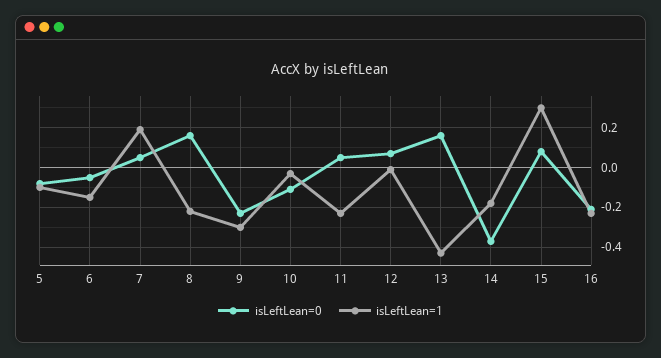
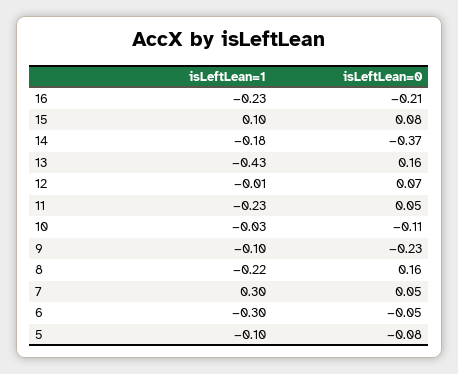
  {
    "isLeftLean=0": {
      "5": -0.08,
      "6": -0.05,
      "7": 0.05,
      "8": 0.16,
      "9": -0.23,
      "10": -0.11,
      "11": 0.05,
      "12": 0.07,
      "13": 0.16,
      "14": -0.37,
      "15": 0.08,
      "16": -0.21
    },
    "isLeftLean=1": {
      "5": -0.1,
-     "6": -0.15,
+     "6": -0.3,
-     "7": 0.2,
+     "7": 0.3,
      "8": -0.22,
-     "9": -0.3,
+     "9": -0.1,
      "10": -0.03,
      "11": -0.23,
      "12": -0.01,
      "13": -0.43,
      "14": -0.18,
-     "15": 0.3,
+     "15": 0.1,
      "16": -0.23
    }
  }

